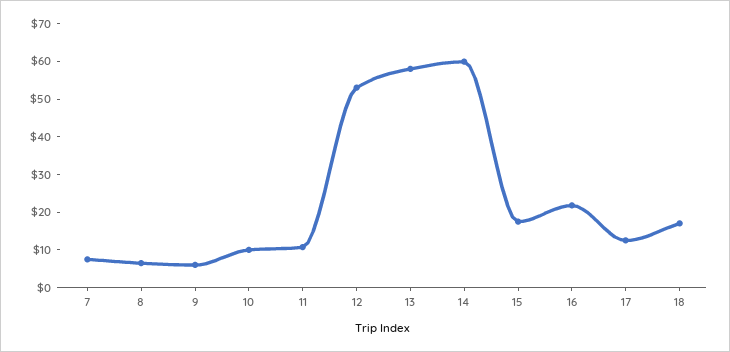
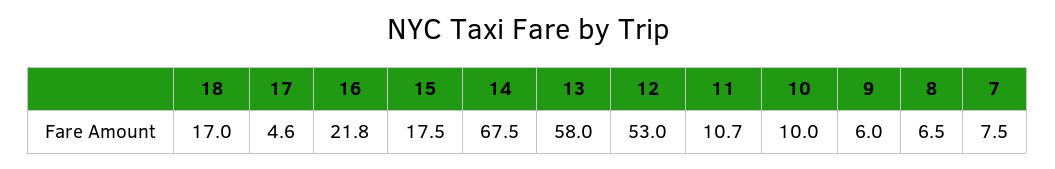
  {
    "7": 7.5,
    "8": 6.5,
    "9": 6,
    "10": 10,
    "11": 10.7,
    "12": 53,
    "13": 58,
-   "14": 60,
+   "14": 67.5,
    "15": 17.5,
    "16": 21.8,
-   "17": 12.5,
+   "17": 4.6,
    "18": 17
  }

